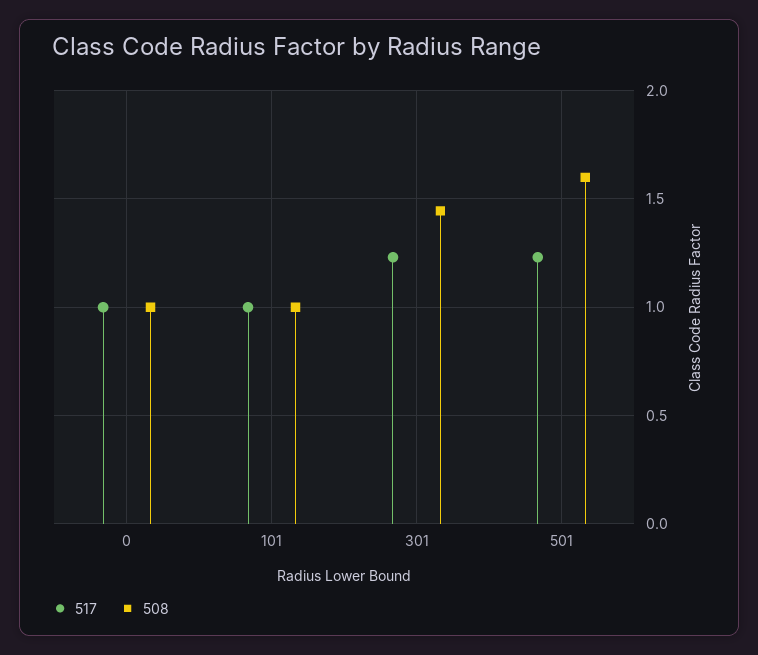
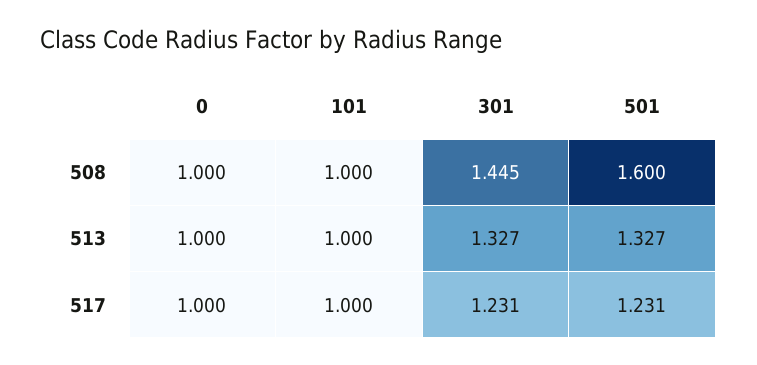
  {
    "517": {
      "0": 1,
      "101": 1,
      "301": 1.231,
      "501": 1.231
    },
    "508": {
      "0": 1,
      "101": 1,
      "301": 1.445,
      "501": 1.6
-   }
+   },
+   "513": {
+     "0": 1,
+     "101": 1,
+     "301": 1.327,
+     "501": 1.327
+   }
  }

